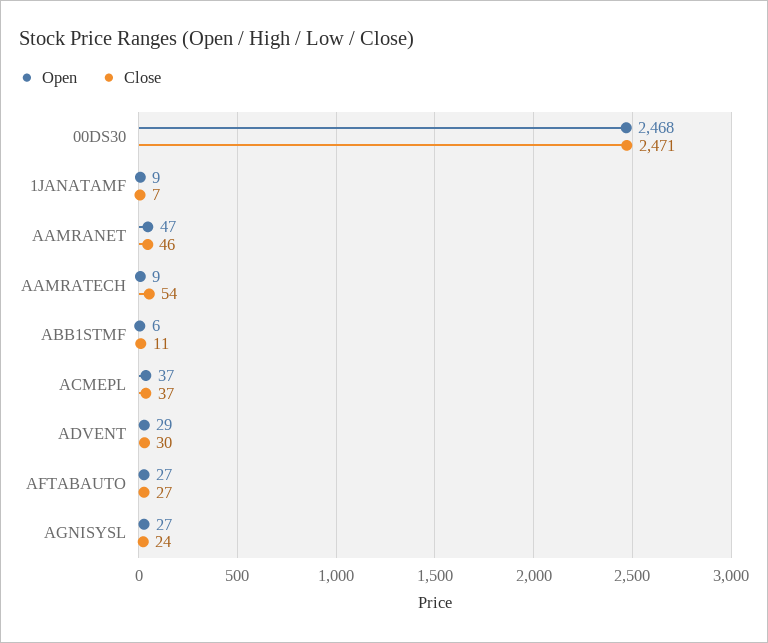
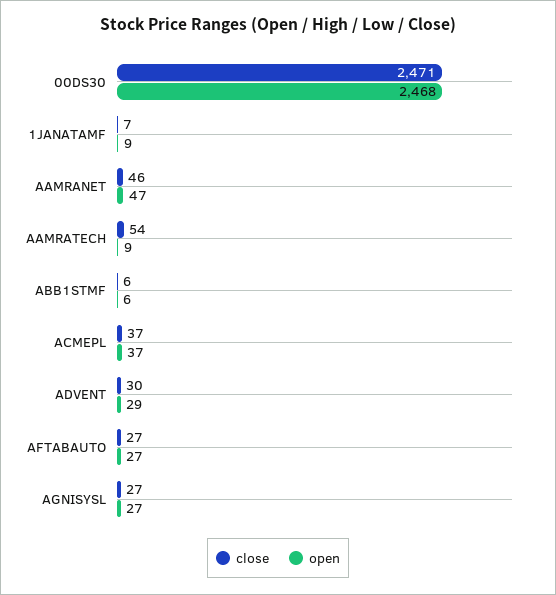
  {
    "Open": {
      "00DS30": 2468,
      "1JANATAMF": 9,
      "AAMRANET": 47,
      "AAMRATECH": 9,
      "ABB1STMF": 6,
      "ACMEPL": 37,
      "ADVENT": 29,
      "AFTABAUTO": 27,
      "AGNISYSL": 27
    },
    "Close": {
      "00DS30": 2471,
      "1JANATAMF": 7,
      "AAMRANET": 46,
      "AAMRATECH": 54,
-     "ABB1STMF": 11,
+     "ABB1STMF": 6,
      "ACMEPL": 37,
      "ADVENT": 30,
      "AFTABAUTO": 27,
-     "AGNISYSL": 24
+     "AGNISYSL": 27
    }
  }

